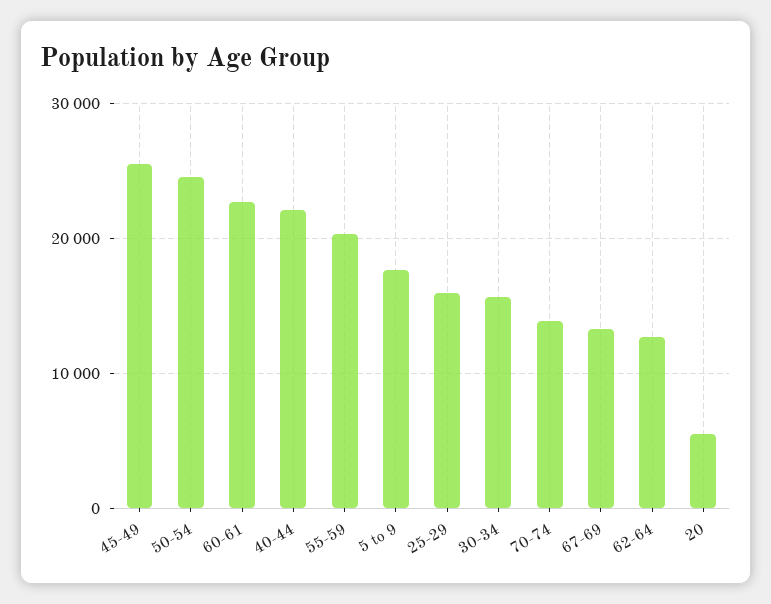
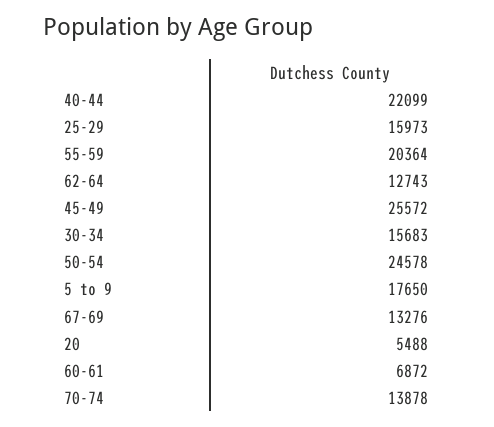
  {
    "45-49": 25572,
    "50-54": 24578,
-   "60-61": 23000,
+   "60-61": 6872,
    "40-44": 22099,
    "55-59": 20364,
    "5 to 9": 17650,
    "25-29": 15973,
    "30-34": 15683,
    "70-74": 13878,
    "67-69": 13276,
    "62-64": 12743,
    "20": 5488
  }

